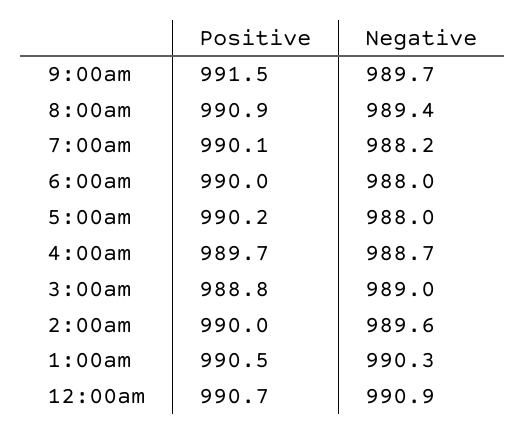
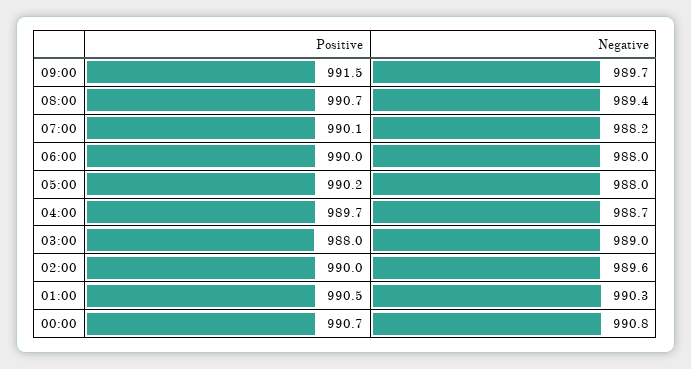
  {
    "Positive": {
      "9:00am": 991.5,
-     "8:00am": 990.9,
+     "8:00am": 990.7,
      "7:00am": 990.1,
      "6:00am": 990,
      "5:00am": 990.2,
      "4:00am": 989.7,
-     "3:00am": 988.8,
+     "3:00am": 988,
      "2:00am": 990,
      "1:00am": 990.5,
      "12:00am": 990.7
    },
    "Negative": {
      "9:00am": 989.7,
      "8:00am": 989.4,
      "7:00am": 988.2,
      "6:00am": 988,
      "5:00am": 988,
      "4:00am": 988.7,
      "3:00am": 989,
      "2:00am": 989.6,
      "1:00am": 990.3,
-     "12:00am": 990.9
+     "12:00am": 990.8
    }
  }

